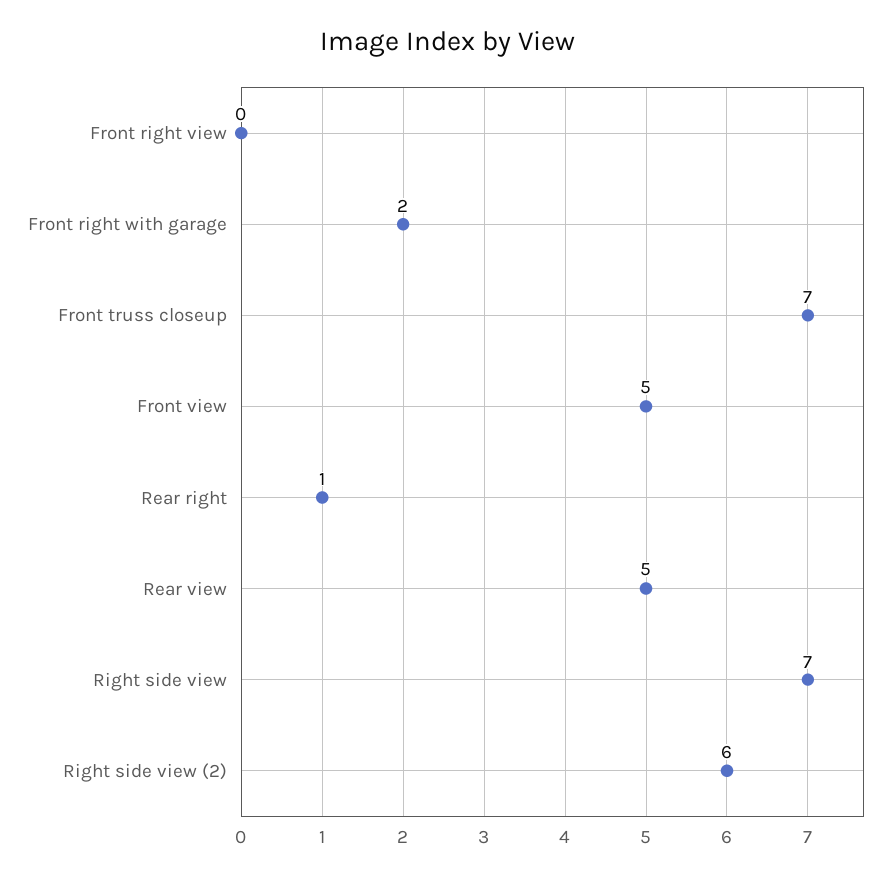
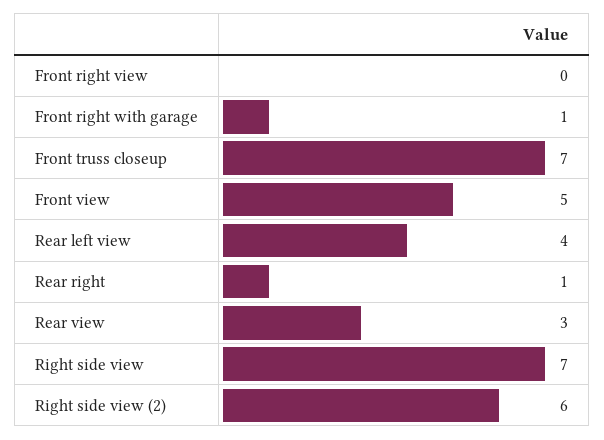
  {
    "Front right view": 0,
-   "Front right with garage": 2,
+   "Front right with garage": 1,
    "Front truss closeup": 7,
    "Front view": 5,
    "Rear right": 1,
-   "Rear view": 5,
+   "Rear view": 3,
    "Right side view": 7,
-   "Right side view (2)": 6
+   "Right side view (2)": 6,
+   "Rear left view": 4
  }

